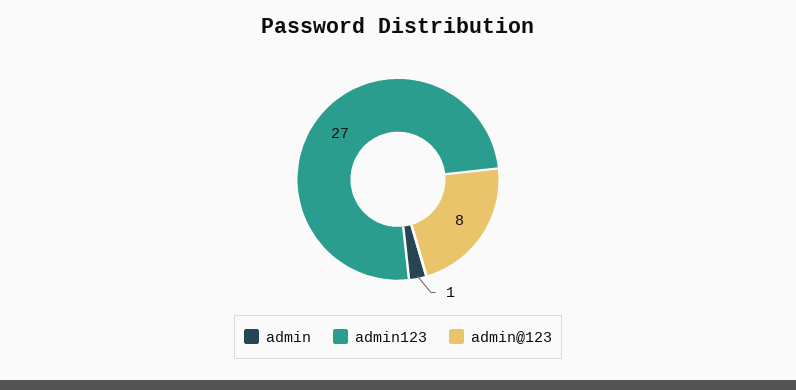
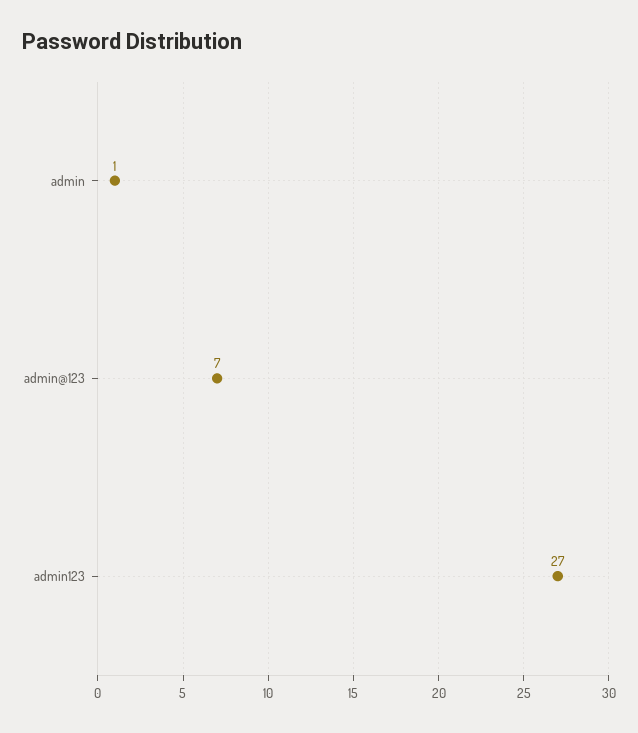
  {
    "admin": 1,
    "admin123": 27,
-   "admin@123": 8
+   "admin@123": 7
  }

